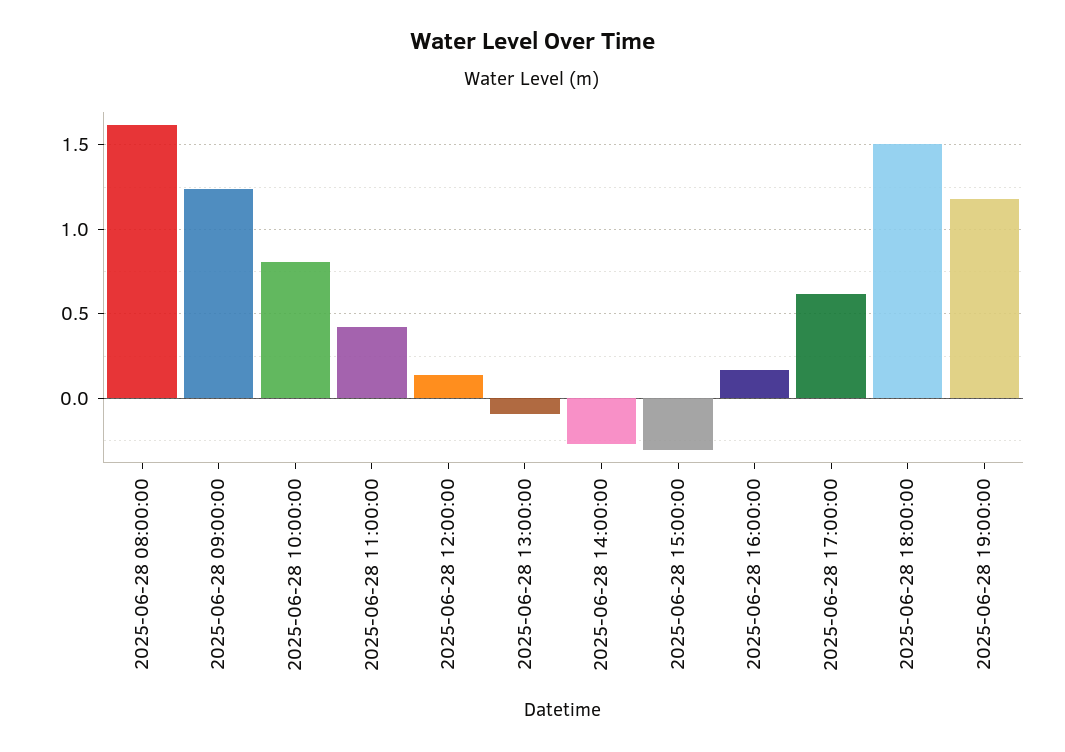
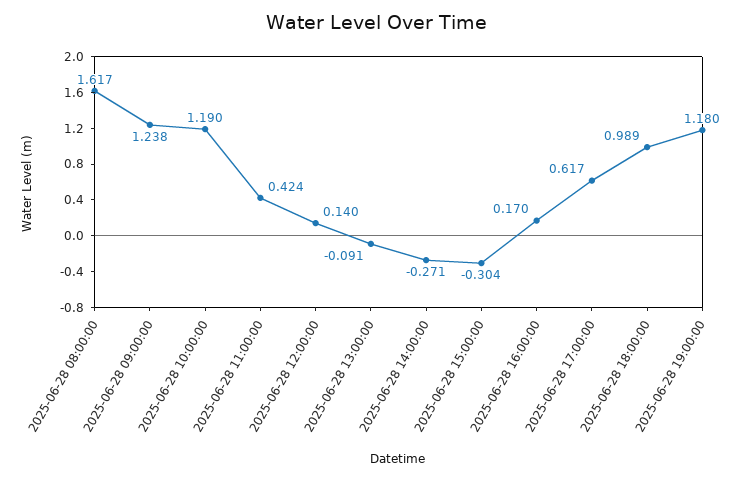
  {
    "2025-06-28 08:00:00": 1.617,
    "2025-06-28 09:00:00": 1.238,
-   "2025-06-28 10:00:00": 0.8,
+   "2025-06-28 10:00:00": 1.19,
    "2025-06-28 11:00:00": 0.424,
    "2025-06-28 12:00:00": 0.14,
    "2025-06-28 13:00:00": -0.091,
    "2025-06-28 14:00:00": -0.271,
    "2025-06-28 15:00:00": -0.304,
    "2025-06-28 16:00:00": 0.17,
    "2025-06-28 17:00:00": 0.617,
-   "2025-06-28 18:00:00": 1.5,
+   "2025-06-28 18:00:00": 0.989,
    "2025-06-28 19:00:00": 1.18
  }

